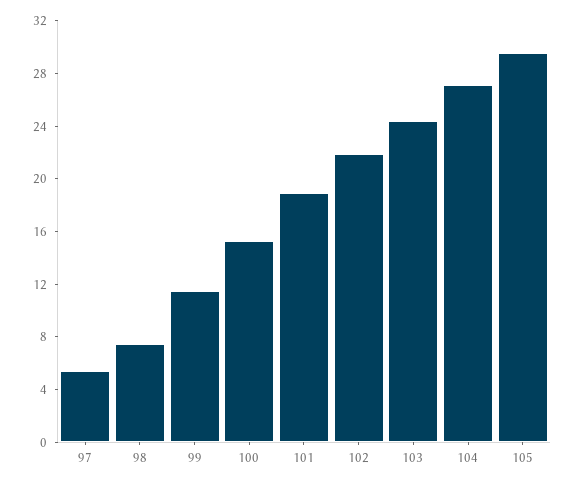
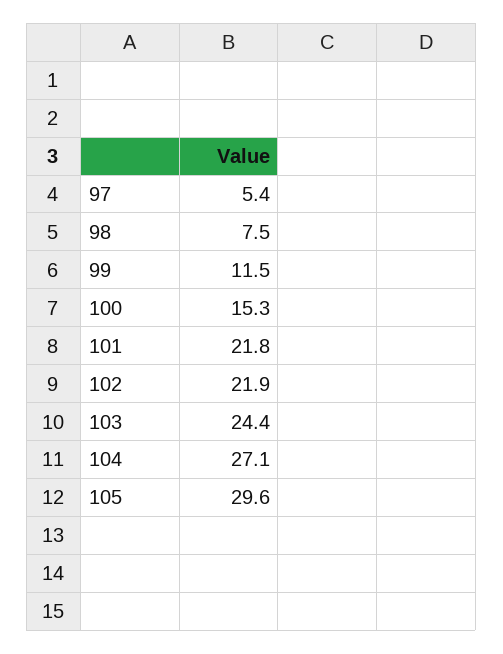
  {
    "97": 5.4,
    "98": 7.5,
    "99": 11.5,
    "100": 15.3,
-   "101": 19,
+   "101": 21.8,
    "102": 21.9,
    "103": 24.4,
    "104": 27.1,
    "105": 29.6
  }

